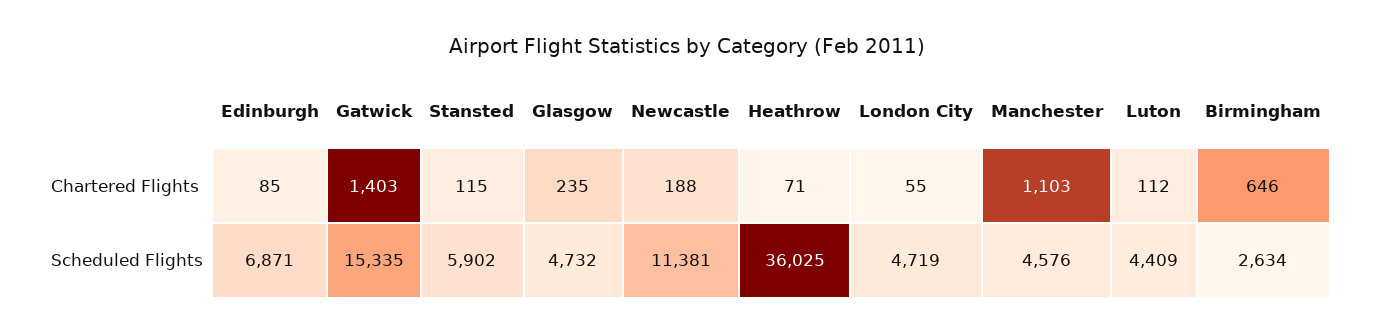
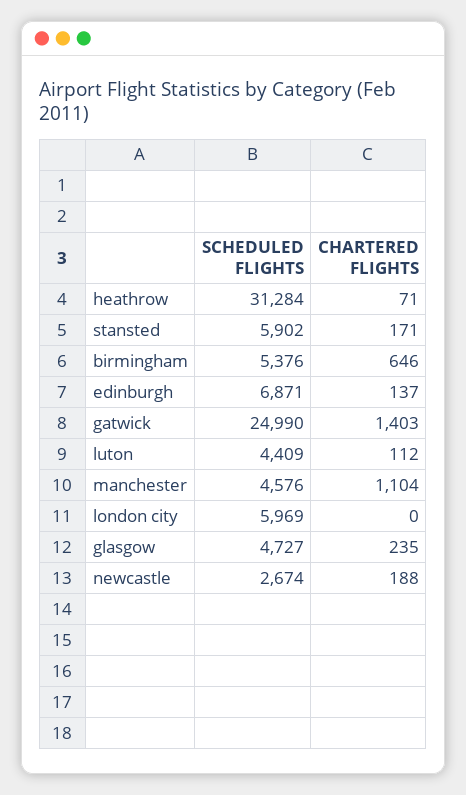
  {
    "Edinburgh": {
-     "Chartered Flights": 85,
+     "Chartered Flights": 137,
      "Scheduled Flights": 6871
    },
    "Gatwick": {
      "Chartered Flights": 1403,
-     "Scheduled Flights": 15335
+     "Scheduled Flights": 24990
    },
    "Stansted": {
-     "Chartered Flights": 115,
+     "Chartered Flights": 171,
      "Scheduled Flights": 5902
    },
    "Glasgow": {
      "Chartered Flights": 235,
-     "Scheduled Flights": 4732
+     "Scheduled Flights": 4727
    },
    "Newcastle": {
      "Chartered Flights": 188,
-     "Scheduled Flights": 11381
+     "Scheduled Flights": 2674
    },
    "Heathrow": {
      "Chartered Flights": 71,
-     "Scheduled Flights": 36025
+     "Scheduled Flights": 31284
    },
    "London City": {
-     "Chartered Flights": 55,
+     "Chartered Flights": 0,
-     "Scheduled Flights": 4719
+     "Scheduled Flights": 5969
    },
    "Manchester": {
-     "Chartered Flights": 1103,
+     "Chartered Flights": 1104,
      "Scheduled Flights": 4576
    },
    "Luton": {
      "Chartered Flights": 112,
      "Scheduled Flights": 4409
    },
    "Birmingham": {
      "Chartered Flights": 646,
-     "Scheduled Flights": 2634
+     "Scheduled Flights": 5376
    }
  }

